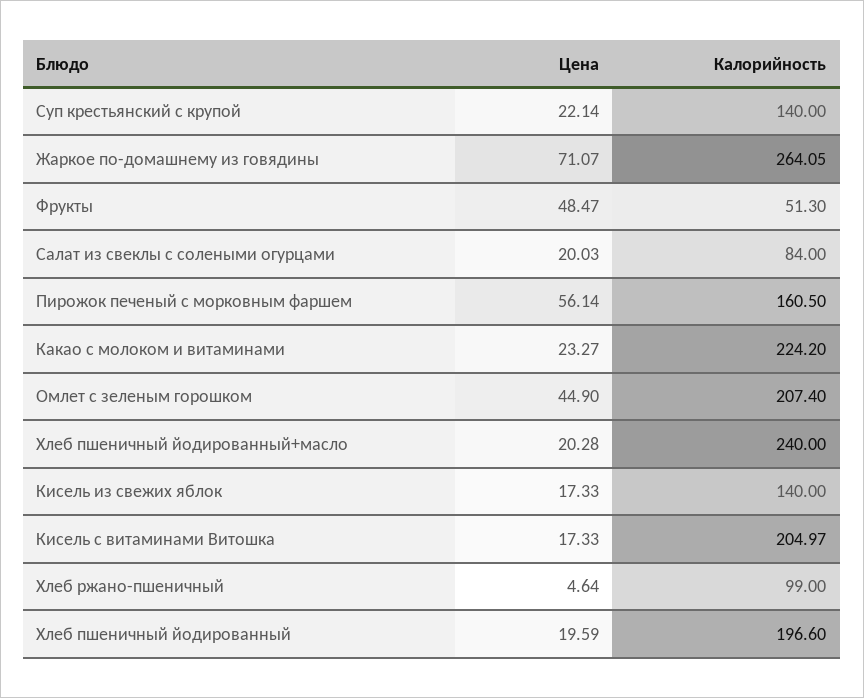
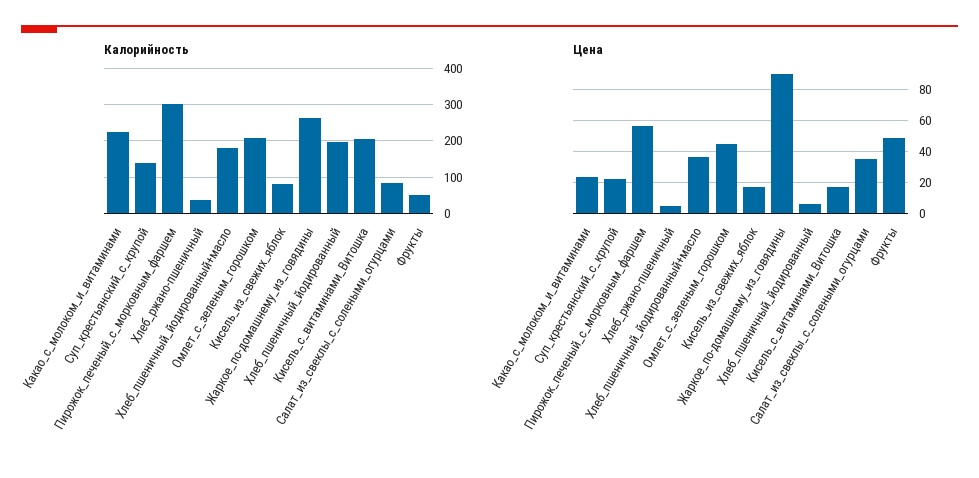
  {
    "Цена": {
      "Суп крестьянский с крупой": 22.14,
-     "Жаркое по-домашнему из говядины": 71.07,
+     "Жаркое по-домашнему из говядины": 90,
      "Фрукты": 48.47,
-     "Салат из свеклы с солеными огурцами": 20.03,
+     "Салат из свеклы с солеными огурцами": 35,
      "Пирожок печеный с морковным фаршем": 56.14,
      "Какао с молоком и витаминами": 23.27,
      "Омлет с зеленым горошком": 44.9,
-     "Хлеб пшеничный йодированный+масло": 20.28,
+     "Хлеб пшеничный йодированный+масло": 35,
      "Кисель из свежих яблок": 17.33,
      "Кисель с витаминами Витошка": 17.33,
      "Хлеб ржано-пшеничный": 4.64,
-     "Хлеб пшеничный йодированный": 19.59
+     "Хлеб пшеничный йодированный": 5
    },
    "Калорийность": {
      "Суп крестьянский с крупой": 140,
      "Жаркое по-домашнему из говядины": 264.05,
      "Фрукты": 51.3,
      "Салат из свеклы с солеными огурцами": 84,
-     "Пирожок печеный с морковным фаршем": 160.5,
+     "Пирожок печеный с морковным фаршем": 300,
      "Какао с молоком и витаминами": 224.2,
      "Омлет с зеленым горошком": 207.4,
-     "Хлеб пшеничный йодированный+масло": 240,
+     "Хлеб пшеничный йодированный+масло": 180,
-     "Кисель из свежих яблок": 140,
+     "Кисель из свежих яблок": 80,
      "Кисель с витаминами Витошка": 204.97,
-     "Хлеб ржано-пшеничный": 99,
+     "Хлеб ржано-пшеничный": 40,
      "Хлеб пшеничный йодированный": 196.6
    }
  }

